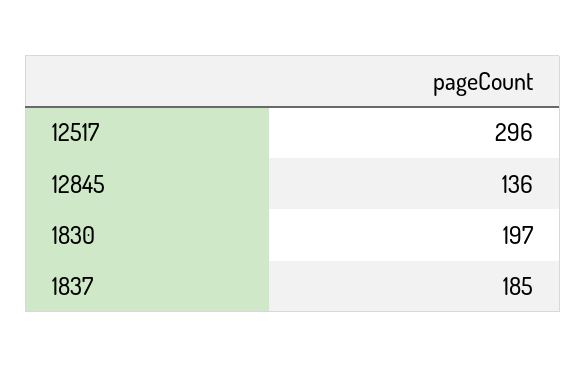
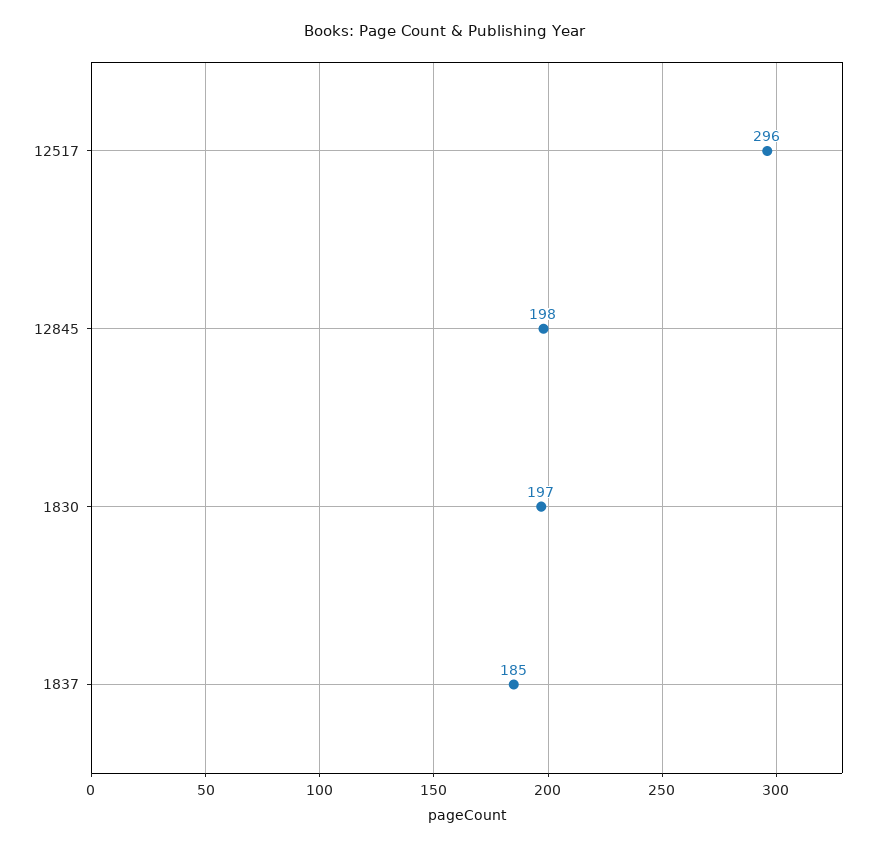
  {
    "12517": 296,
-   "12845": 136,
+   "12845": 198,
    "1830": 197,
    "1837": 185
  }

